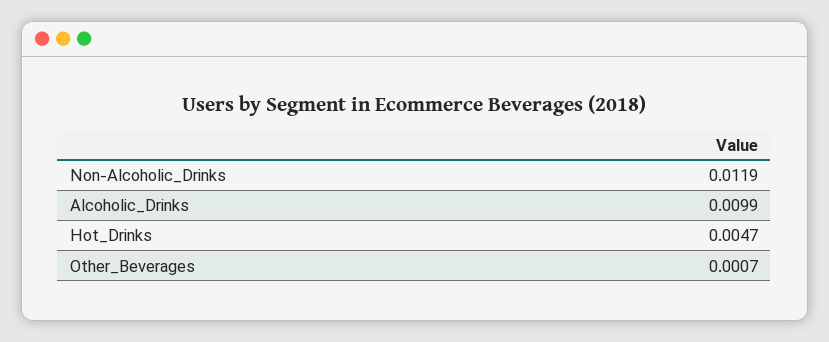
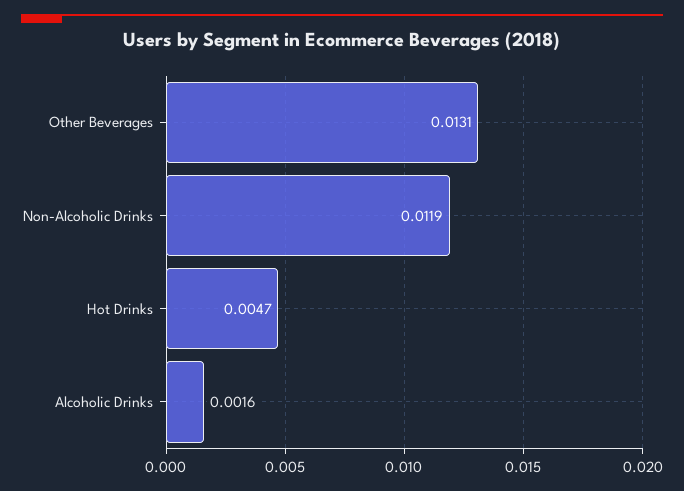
  {
    "Non-Alcoholic_Drinks": 0.0119,
-   "Alcoholic_Drinks": 0.0099,
+   "Alcoholic_Drinks": 0.0016,
    "Hot_Drinks": 0.0047,
-   "Other_Beverages": 0.0007
+   "Other_Beverages": 0.0131
  }

